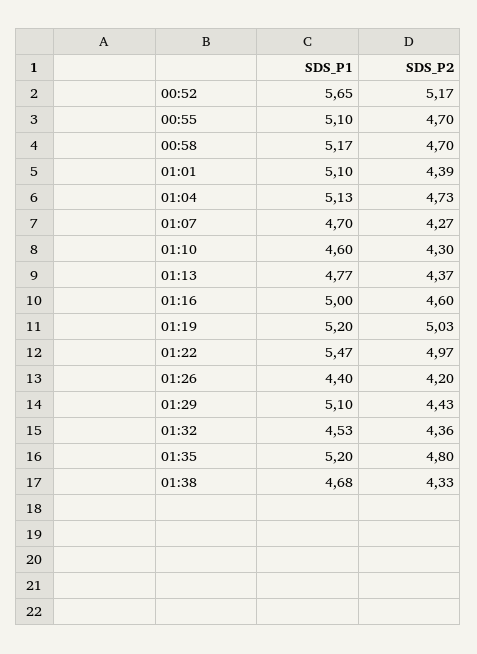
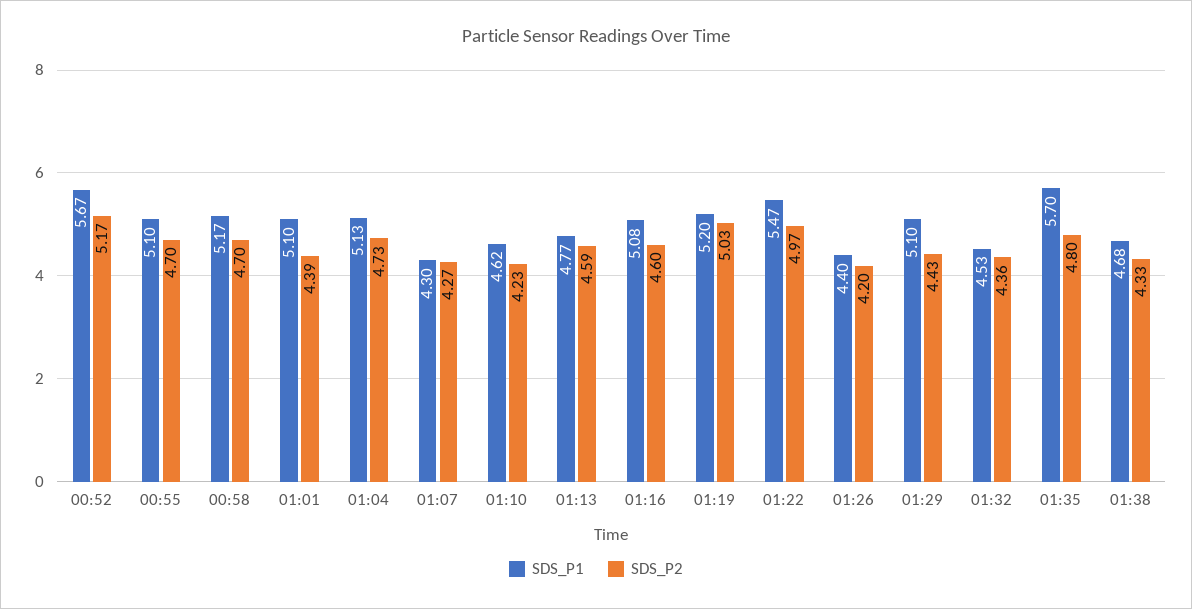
  {
    "SDS_P1": {
-     "00:52": 5.65,
+     "00:52": 5.67,
      "00:55": 5.1,
      "00:58": 5.17,
      "01:01": 5.1,
      "01:04": 5.13,
-     "01:07": 4.7,
+     "01:07": 4.3,
-     "01:10": 4.6,
+     "01:10": 4.62,
      "01:13": 4.77,
-     "01:16": 5,
+     "01:16": 5.08,
      "01:19": 5.2,
      "01:22": 5.47,
      "01:26": 4.4,
      "01:29": 5.1,
      "01:32": 4.53,
-     "01:35": 5.2,
+     "01:35": 5.7,
      "01:38": 4.68
    },
    "SDS_P2": {
      "00:52": 5.17,
      "00:55": 4.7,
      "00:58": 4.7,
      "01:01": 4.39,
      "01:04": 4.73,
      "01:07": 4.27,
-     "01:10": 4.3,
+     "01:10": 4.23,
-     "01:13": 4.37,
+     "01:13": 4.59,
      "01:16": 4.6,
      "01:19": 5.03,
      "01:22": 4.97,
      "01:26": 4.2,
      "01:29": 4.43,
      "01:32": 4.36,
      "01:35": 4.8,
      "01:38": 4.33
    }
  }

